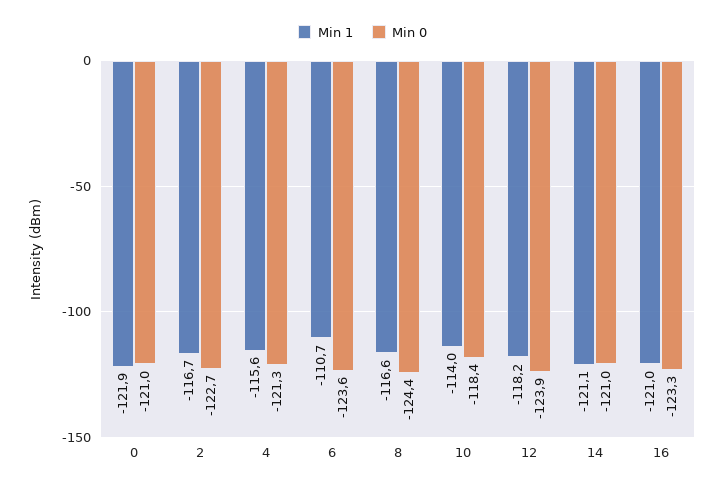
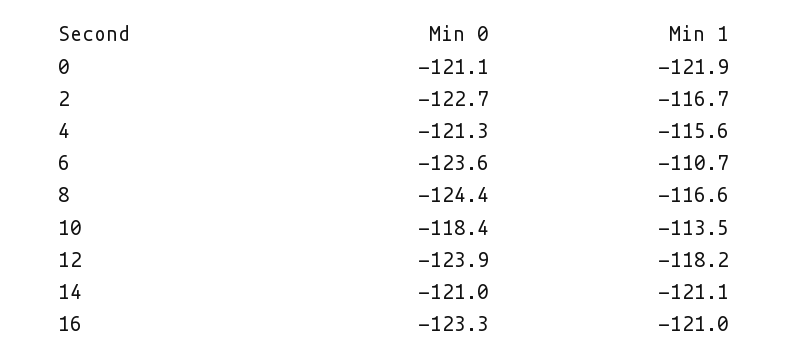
  {
    "Min 1": {
      "0": -121.9,
      "2": -116.7,
      "4": -115.6,
      "6": -110.7,
      "8": -116.6,
-     "10": -114,
+     "10": -113.5,
      "12": -118.2,
      "14": -121.1,
      "16": -121
    },
    "Min 0": {
-     "0": -121,
+     "0": -121.1,
      "2": -122.7,
      "4": -121.3,
      "6": -123.6,
      "8": -124.4,
      "10": -118.4,
      "12": -123.9,
      "14": -121,
      "16": -123.3
    }
  }

